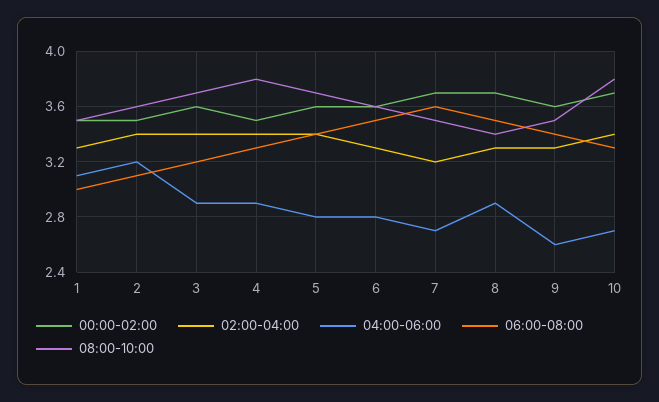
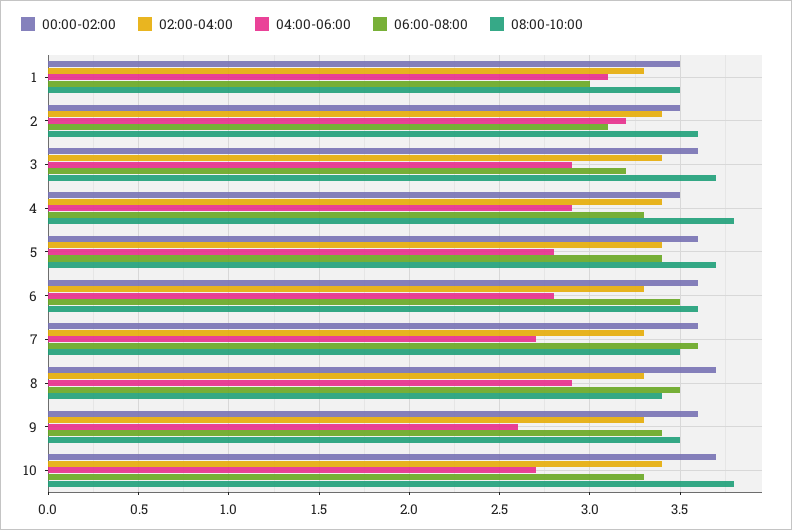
  {
    "00:00-02:00": {
      "1": 3.5,
      "2": 3.5,
      "3": 3.6,
      "4": 3.5,
      "5": 3.6,
      "6": 3.6,
-     "7": 3.7,
+     "7": 3.6,
      "8": 3.7,
      "9": 3.6,
      "10": 3.7
    },
    "02:00-04:00": {
      "1": 3.3,
      "2": 3.4,
      "3": 3.4,
      "4": 3.4,
      "5": 3.4,
      "6": 3.3,
-     "7": 3.2,
+     "7": 3.3,
      "8": 3.3,
      "9": 3.3,
      "10": 3.4
    },
    "04:00-06:00": {
      "1": 3.1,
      "2": 3.2,
      "3": 2.9,
      "4": 2.9,
      "5": 2.8,
      "6": 2.8,
      "7": 2.7,
      "8": 2.9,
      "9": 2.6,
      "10": 2.7
    },
    "06:00-08:00": {
      "1": 3,
      "2": 3.1,
      "3": 3.2,
      "4": 3.3,
      "5": 3.4,
      "6": 3.5,
      "7": 3.6,
      "8": 3.5,
      "9": 3.4,
      "10": 3.3
    },
    "08:00-10:00": {
      "1": 3.5,
      "2": 3.6,
      "3": 3.7,
      "4": 3.8,
      "5": 3.7,
      "6": 3.6,
      "7": 3.5,
      "8": 3.4,
      "9": 3.5,
      "10": 3.8
    }
  }

